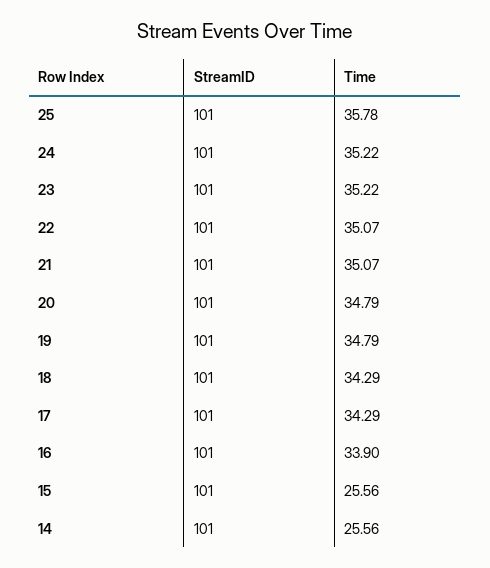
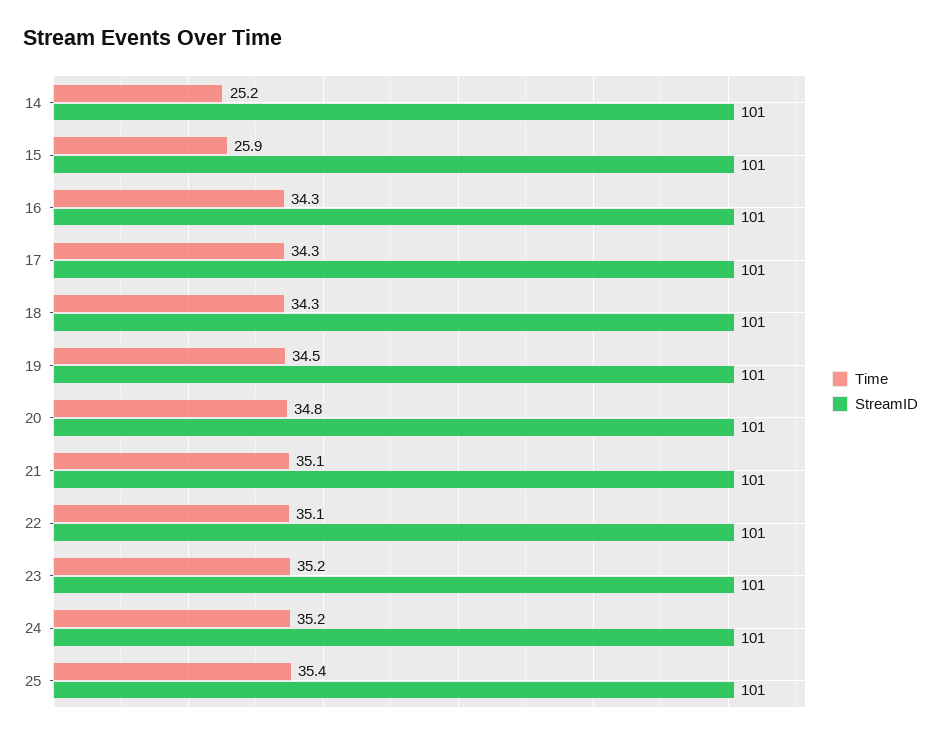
  {
    "StreamID": {
      "25": 101,
      "24": 101,
      "23": 101,
      "22": 101,
      "21": 101,
      "20": 101,
      "19": 101,
      "18": 101,
      "17": 101,
      "16": 101,
      "15": 101,
      "14": 101
    },
    "Time": {
-     "25": 35.78,
+     "25": 35.4,
      "24": 35.22,
      "23": 35.22,
      "22": 35.07,
      "21": 35.07,
      "20": 34.79,
-     "19": 34.79,
+     "19": 34.5,
      "18": 34.29,
      "17": 34.29,
-     "16": 33.9,
+     "16": 34.3,
-     "15": 25.56,
+     "15": 25.9,
-     "14": 25.56
+     "14": 25.2
    }
  }

